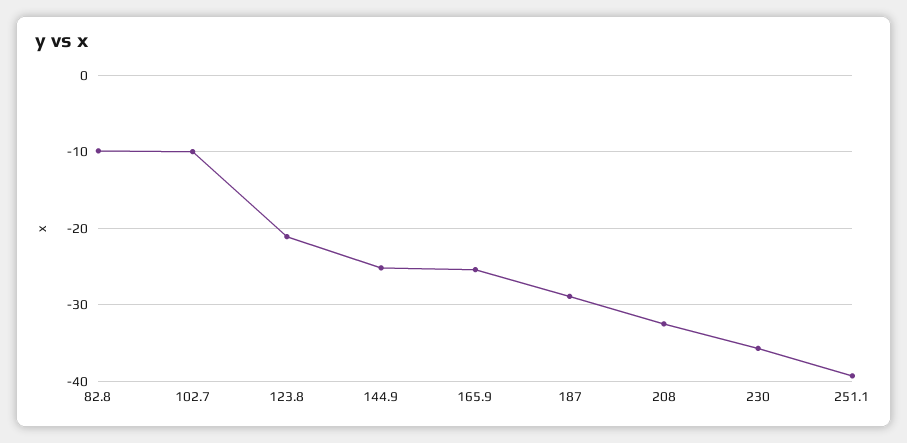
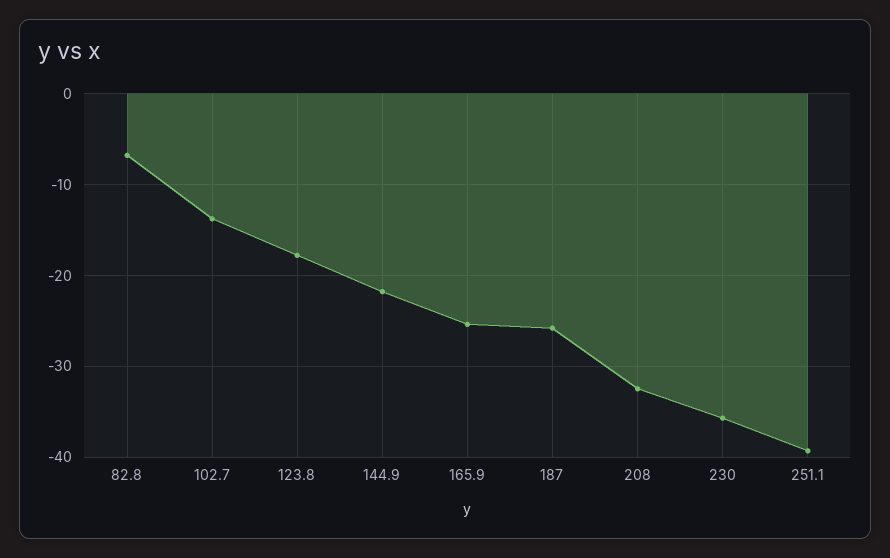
  {
-   "82.8": -10,
+   "82.8": -7,
-   "102.7": -10,
+   "102.7": -14,
-   "123.8": -21,
+   "123.8": -18,
-   "144.9": -25,
+   "144.9": -22,
    "165.9": -25,
-   "187": -29,
+   "187": -26,
    "208": -33,
    "230": -36,
    "251.1": -39
  }

